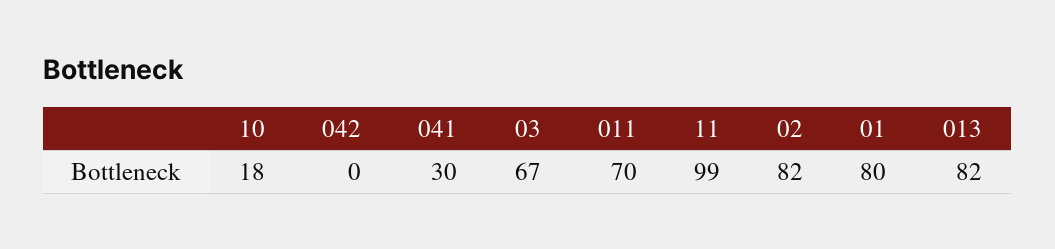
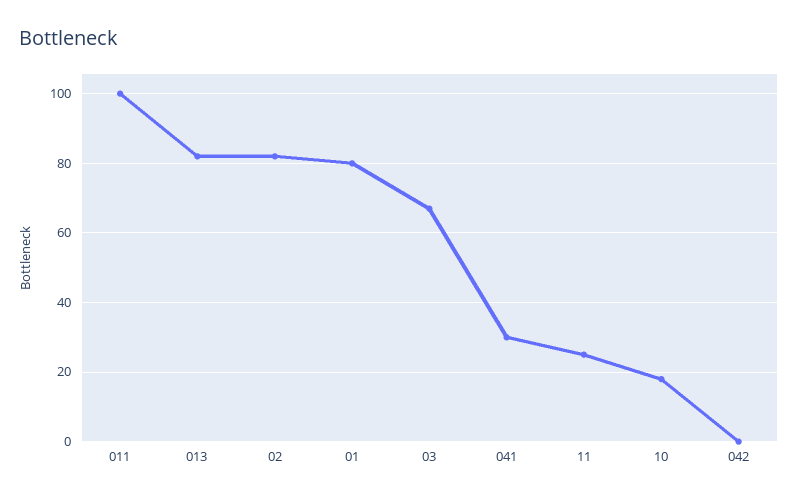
  {
    "10": 18,
    "042": 0,
    "041": 30,
    "03": 67,
-   "011": 70,
+   "011": 100,
-   "11": 99,
+   "11": 25,
    "02": 82,
    "01": 80,
    "013": 82
  }

